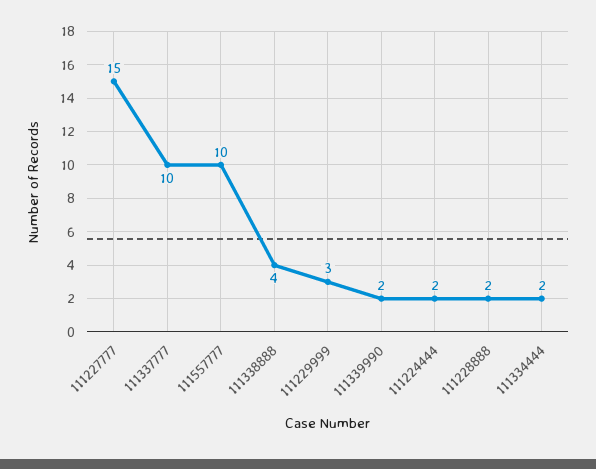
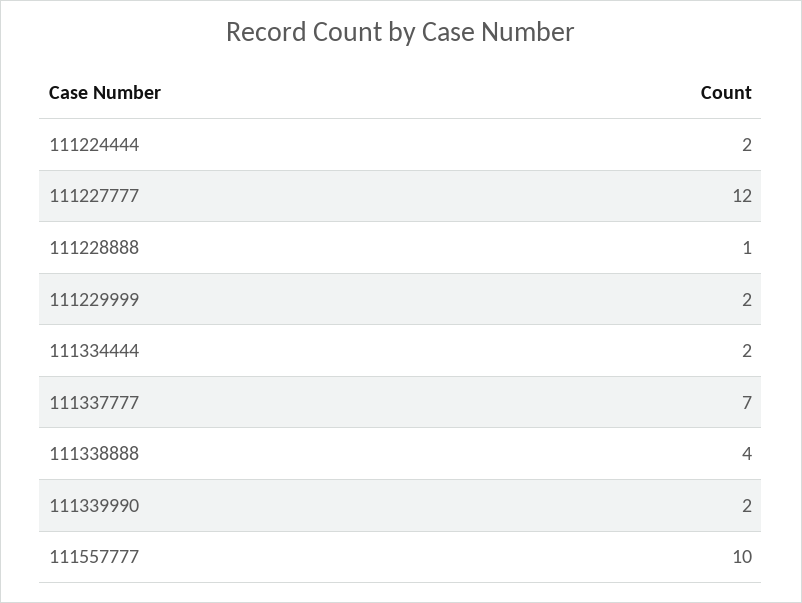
  {
-   "111227777": 15,
+   "111227777": 12,
-   "111337777": 10,
+   "111337777": 7,
    "111557777": 10,
    "111338888": 4,
-   "111229999": 3,
+   "111229999": 2,
    "111339990": 2,
    "111224444": 2,
-   "111228888": 2,
+   "111228888": 1,
    "111334444": 2
  }

